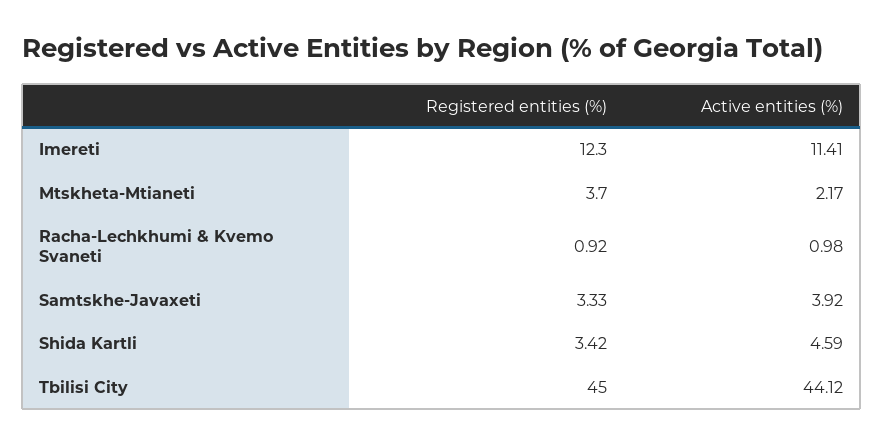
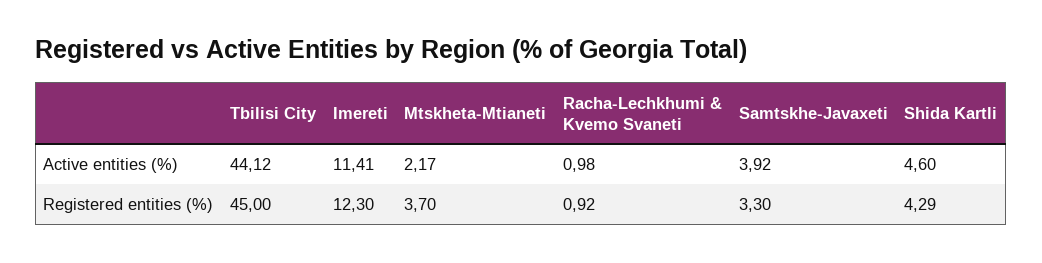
  {
    "Registered entities (%)": {
      "Imereti": 12.3,
      "Mtskheta-Mtianeti": 3.7,
      "Racha-Lechkhumi & Kvemo Svaneti": 0.92,
-     "Samtskhe-Javaxeti": 3.33,
+     "Samtskhe-Javaxeti": 3.3,
-     "Shida Kartli": 3.42,
+     "Shida Kartli": 4.29,
      "Tbilisi City": 45
    },
    "Active entities (%)": {
      "Imereti": 11.41,
      "Mtskheta-Mtianeti": 2.17,
      "Racha-Lechkhumi & Kvemo Svaneti": 0.98,
      "Samtskhe-Javaxeti": 3.92,
-     "Shida Kartli": 4.59,
+     "Shida Kartli": 4.6,
      "Tbilisi City": 44.12
    }
  }

